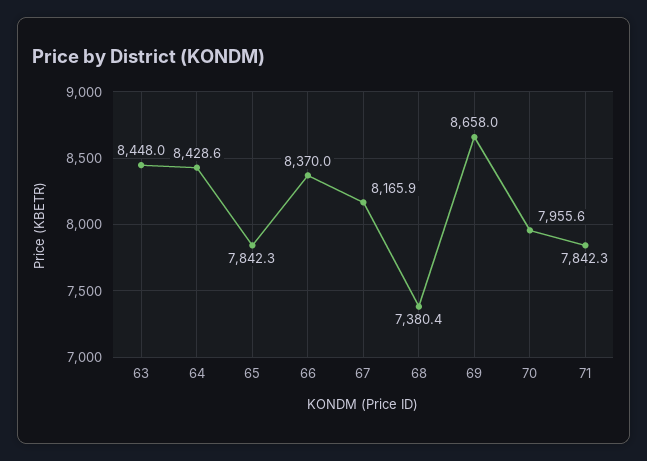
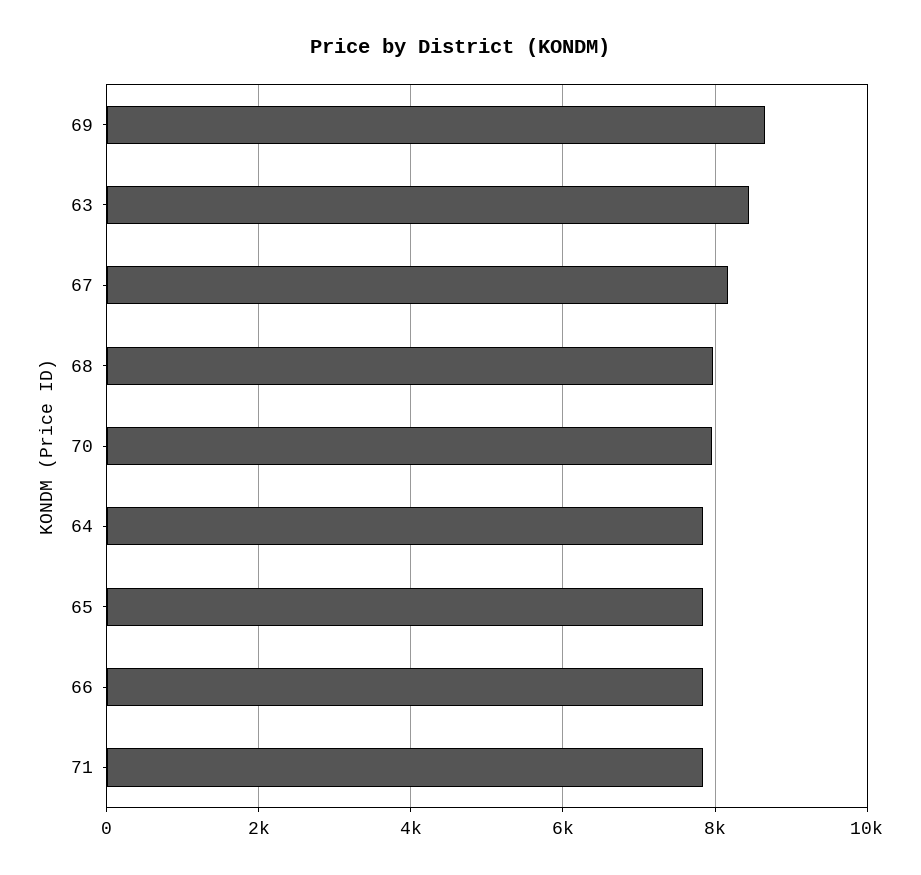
  {
    "63": 8448,
-   "64": 8428.6,
+   "64": 7800,
    "65": 7842.3,
-   "66": 8370,
+   "66": 7800,
    "67": 8165.9,
-   "68": 7380.4,
+   "68": 8000,
    "69": 8658,
    "70": 7955.6,
    "71": 7842.3
  }

